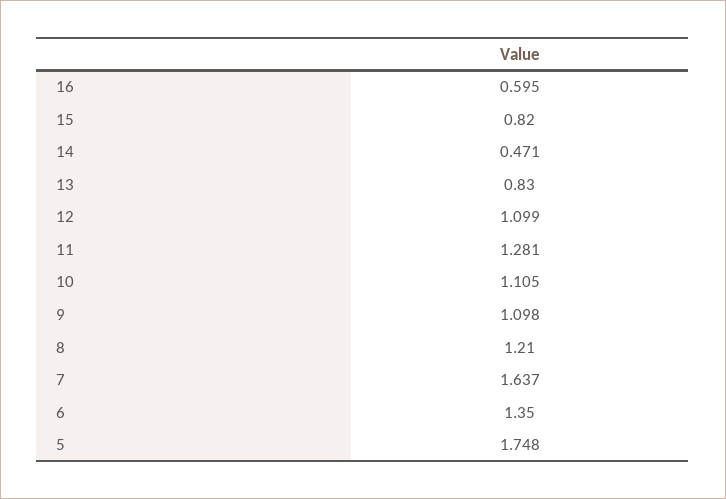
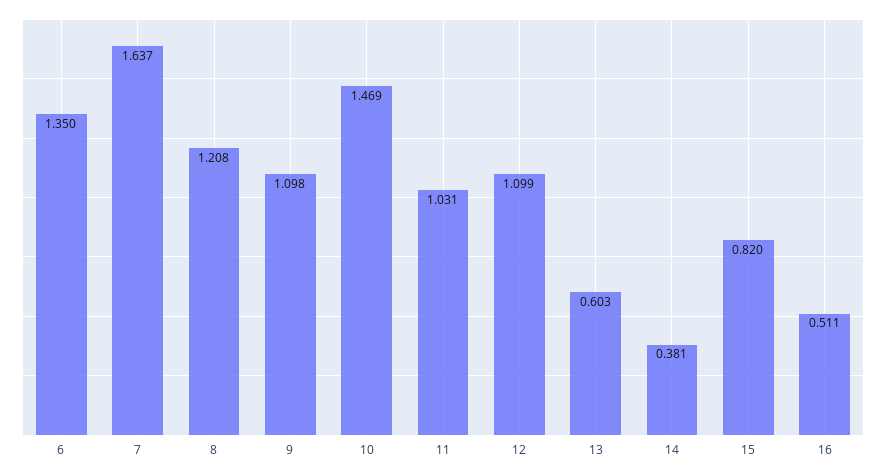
  {
-   "16": 0.595,
+   "16": 0.511,
    "15": 0.82,
-   "14": 0.471,
+   "14": 0.381,
-   "13": 0.83,
+   "13": 0.603,
    "12": 1.099,
-   "11": 1.281,
+   "11": 1.031,
-   "10": 1.105,
+   "10": 1.469,
    "9": 1.098,
-   "8": 1.21,
+   "8": 1.208,
    "7": 1.637,
-   "6": 1.35,
+   "6": 1.35
-   "5": 1.748
  }

